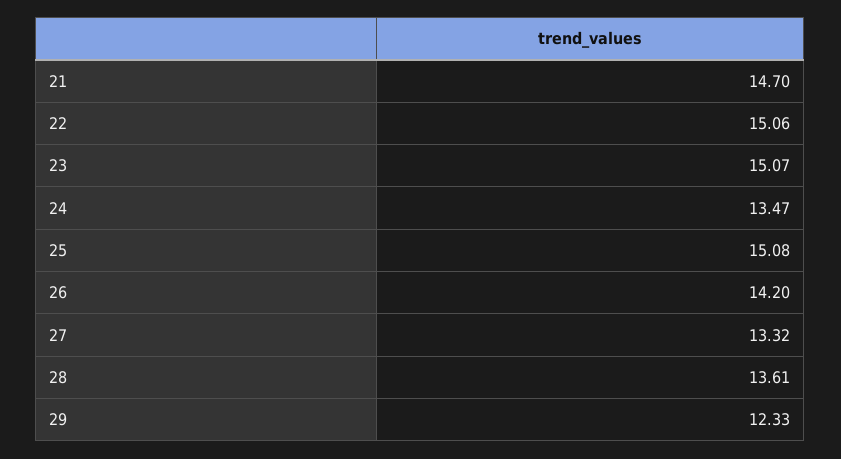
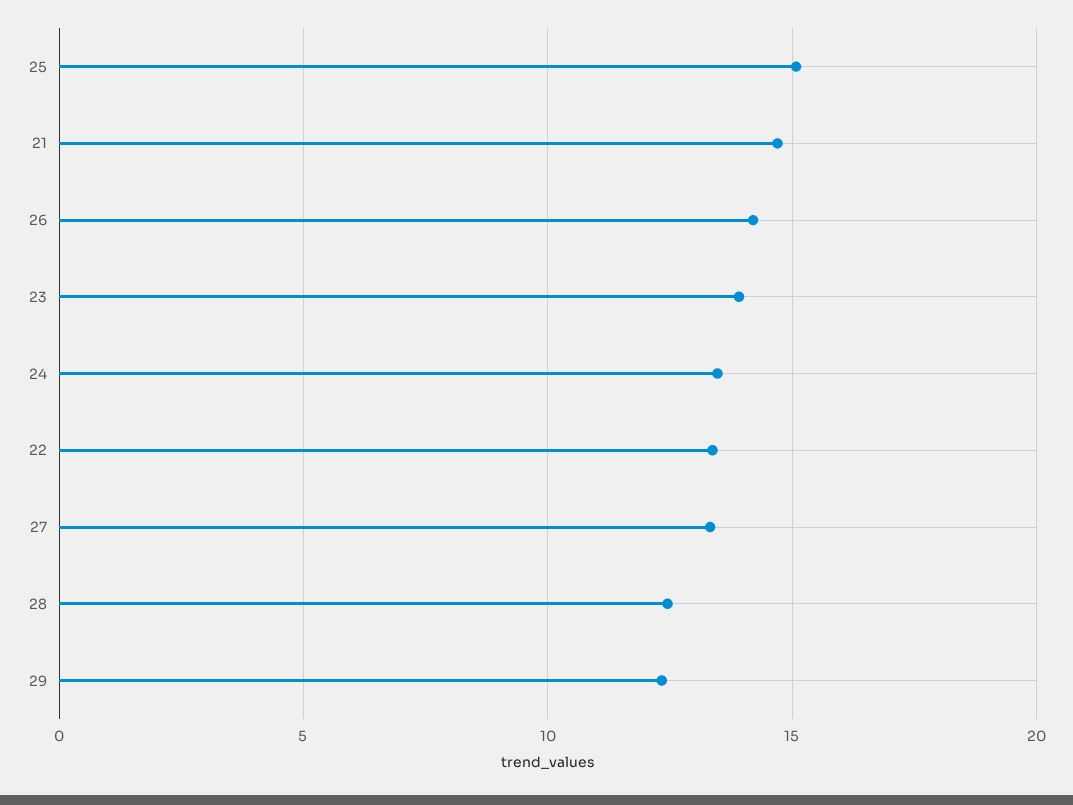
  {
    "21": 14.7,
-   "22": 15.06,
+   "22": 13.5,
-   "23": 15.07,
+   "23": 14,
    "24": 13.47,
    "25": 15.08,
    "26": 14.2,
    "27": 13.32,
-   "28": 13.61,
+   "28": 12.5,
    "29": 12.33
  }

